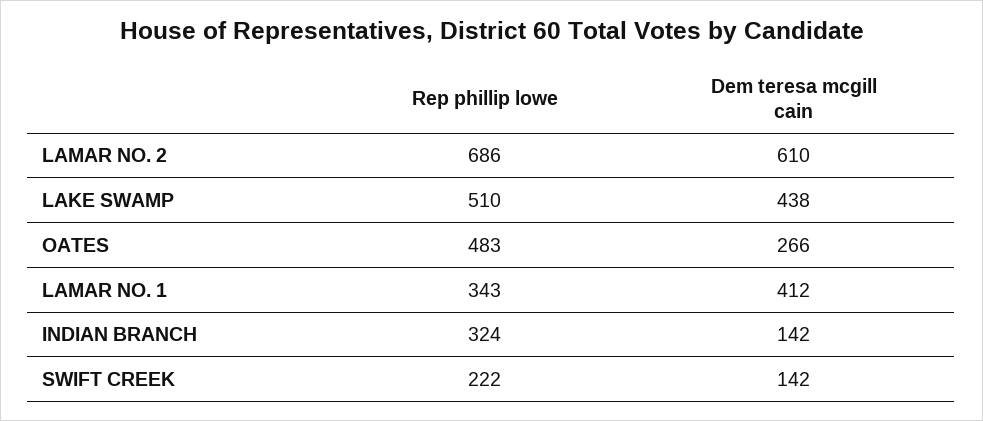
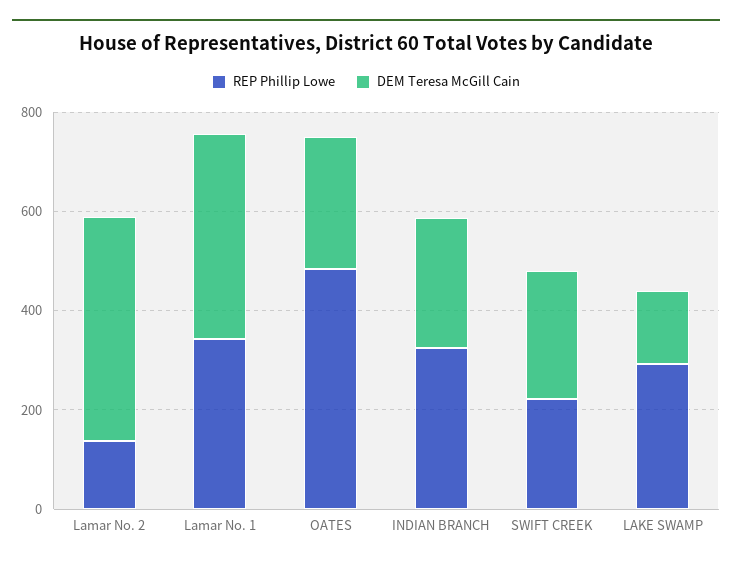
  {
    "Rep phillip lowe": {
-     "LAMAR NO. 2": 686,
+     "LAMAR NO. 2": 150,
-     "LAKE SWAMP": 510,
+     "LAKE SWAMP": 300,
      "OATES": 483,
      "LAMAR NO. 1": 343,
      "INDIAN BRANCH": 324,
      "SWIFT CREEK": 222
    },
    "Dem teresa mcgill cain": {
-     "LAMAR NO. 2": 610,
+     "LAMAR NO. 2": 450,
-     "LAKE SWAMP": 438,
+     "LAKE SWAMP": 150,
      "OATES": 266,
      "LAMAR NO. 1": 412,
-     "INDIAN BRANCH": 142,
+     "INDIAN BRANCH": 250,
-     "SWIFT CREEK": 142
+     "SWIFT CREEK": 250
    }
  }

